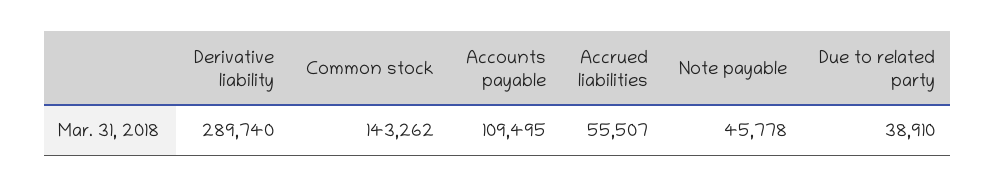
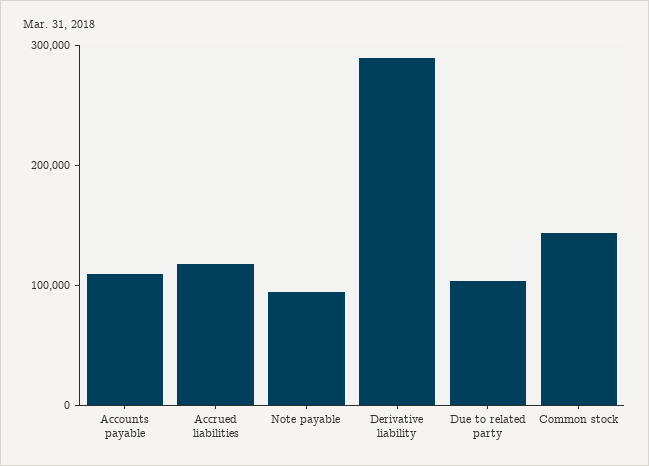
  {
    "Derivative liability": 289740,
    "Common stock": 143262,
    "Accounts payable": 109495,
-   "Accrued liabilities": 55507,
+   "Accrued liabilities": 120000,
-   "Note payable": 45778,
+   "Note payable": 100000,
-   "Due to related party": 38910
+   "Due to related party": 100000
  }

